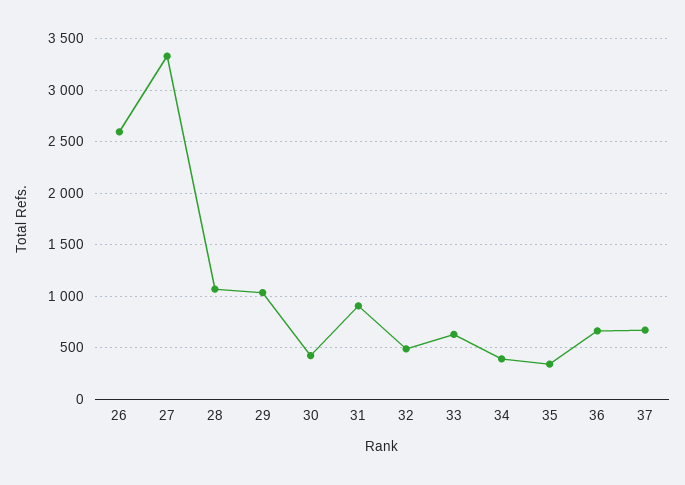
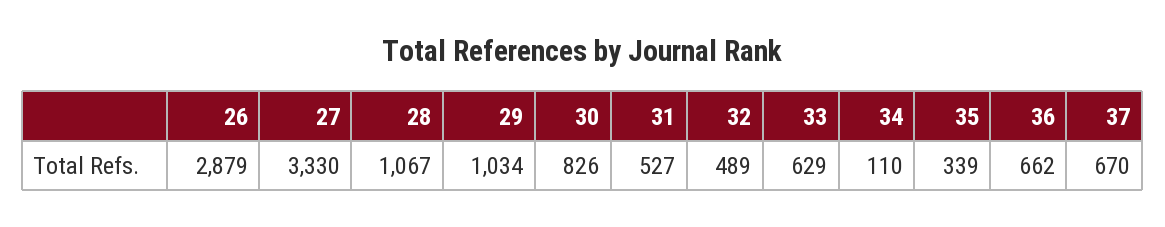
  {
-   "26": 2600,
+   "26": 2879,
    "27": 3330,
    "28": 1067,
    "29": 1034,
-   "30": 400,
+   "30": 826,
-   "31": 900,
+   "31": 527,
    "32": 489,
    "33": 629,
-   "34": 400,
+   "34": 110,
    "35": 339,
    "36": 662,
    "37": 670
  }

